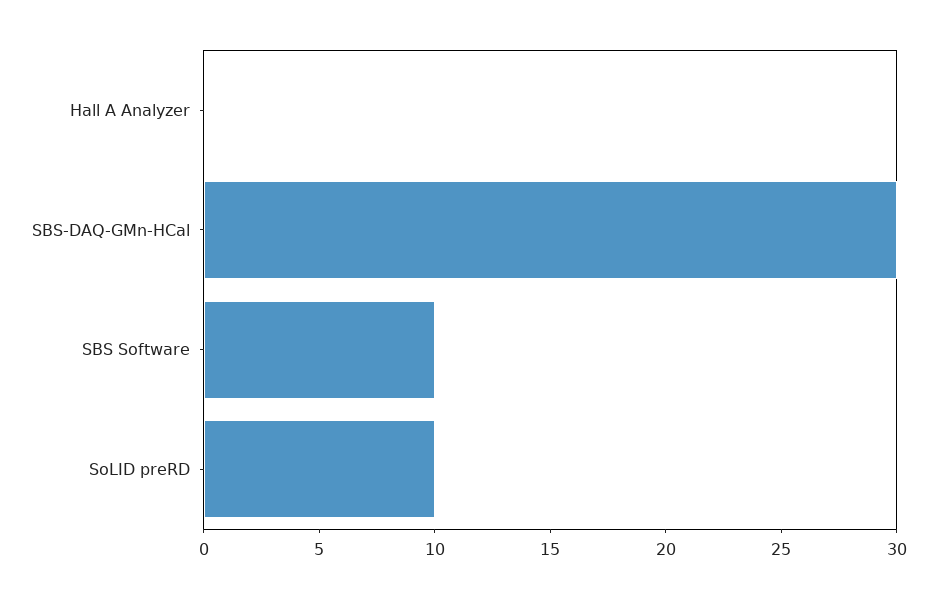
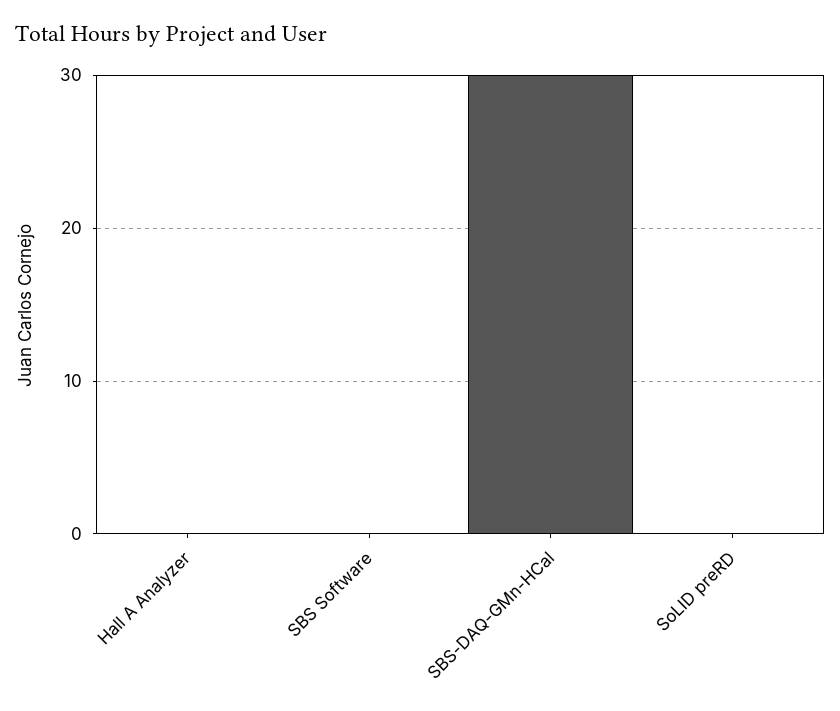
  {
    "Hall A Analyzer": 0,
    "SBS-DAQ-GMn-HCal": 30,
-   "SBS Software": 10,
+   "SBS Software": 0,
-   "SoLID preRD": 10
+   "SoLID preRD": 0
  }

